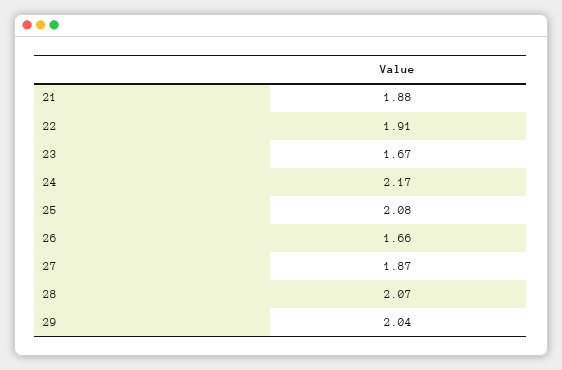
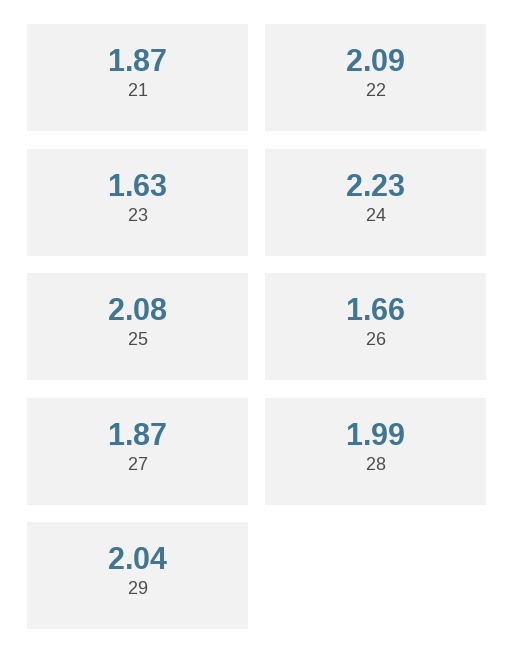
  {
-   "21": 1.88,
+   "21": 1.87,
-   "22": 1.91,
+   "22": 2.09,
-   "23": 1.67,
+   "23": 1.63,
-   "24": 2.17,
+   "24": 2.23,
    "25": 2.08,
    "26": 1.66,
    "27": 1.87,
-   "28": 2.07,
+   "28": 1.99,
    "29": 2.04
  }

